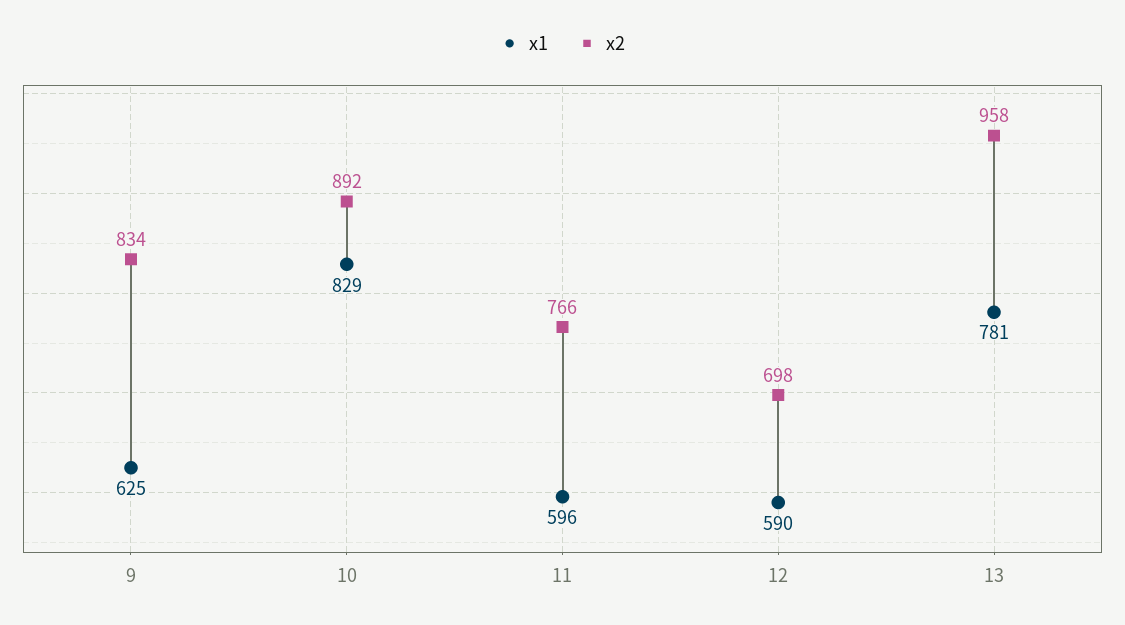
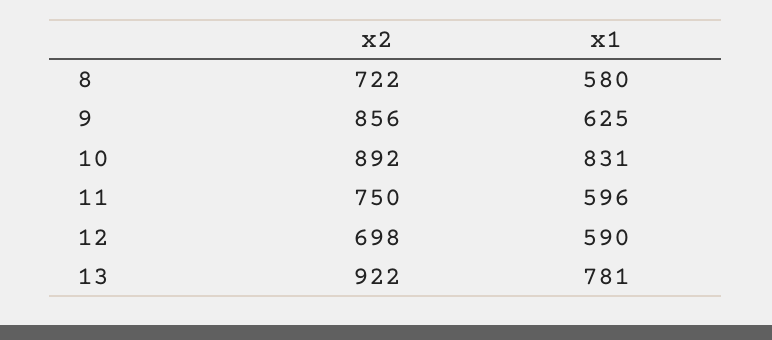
  {
    "x1": {
      "9": 625,
-     "10": 829,
+     "10": 831,
      "11": 596,
      "12": 590,
-     "13": 781
+     "13": 781,
+     "8": 580
    },
    "x2": {
-     "9": 834,
+     "9": 856,
      "10": 892,
-     "11": 766,
+     "11": 750,
      "12": 698,
-     "13": 958
+     "13": 922,
+     "8": 722
    }
  }

